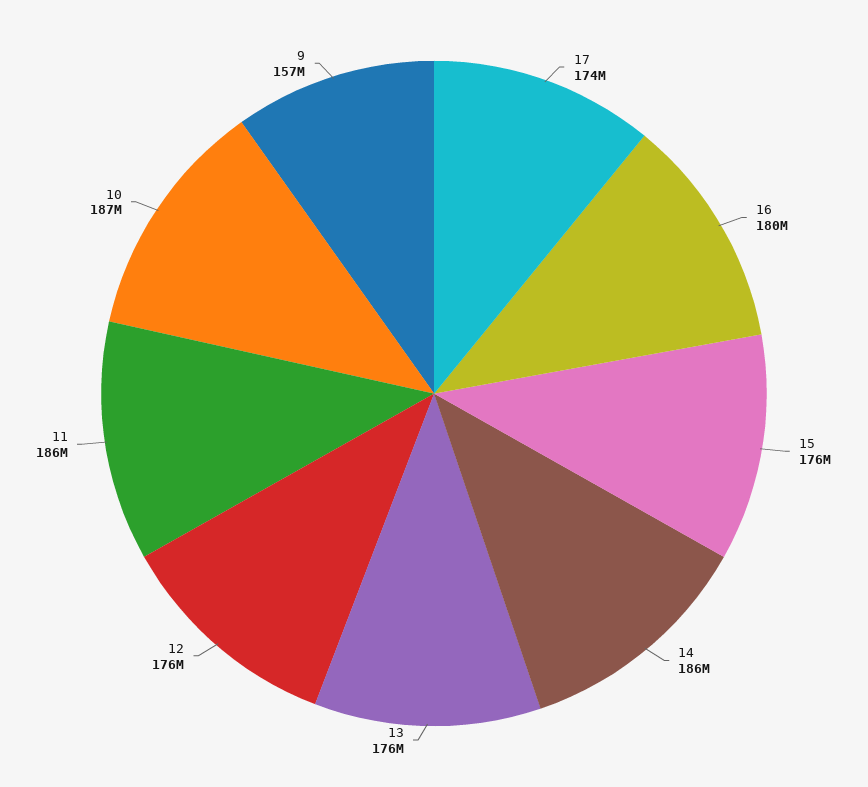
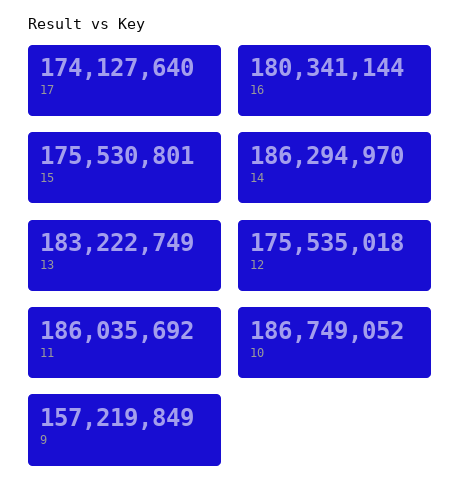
  {
    "17": 174127640,
    "16": 180341144,
    "15": 175530801,
    "14": 186294970,
-   "13": 176000000,
+   "13": 183222749,
    "12": 175535018,
    "11": 186035692,
    "10": 186749052,
    "9": 157219849
  }

